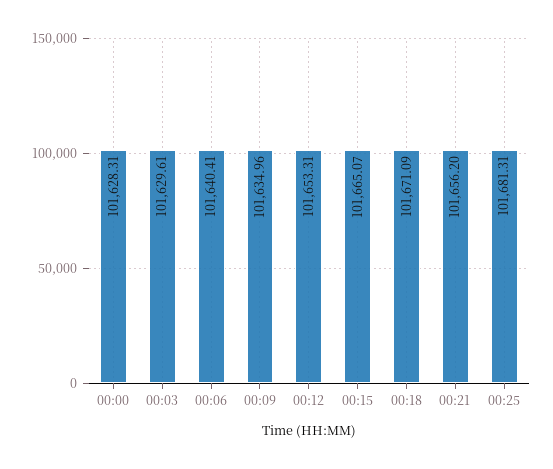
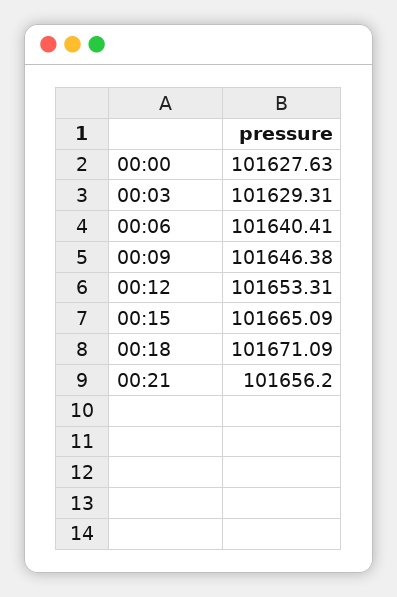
  {
-   "00:00": 101628.31,
+   "00:00": 101627.63,
-   "00:03": 101629.61,
+   "00:03": 101629.31,
    "00:06": 101640.41,
-   "00:09": 101634.96,
+   "00:09": 101646.38,
    "00:12": 101653.31,
-   "00:15": 101665.07,
+   "00:15": 101665.09,
    "00:18": 101671.09,
-   "00:21": 101656.2,
+   "00:21": 101656.2
-   "00:25": 101681.31
  }

